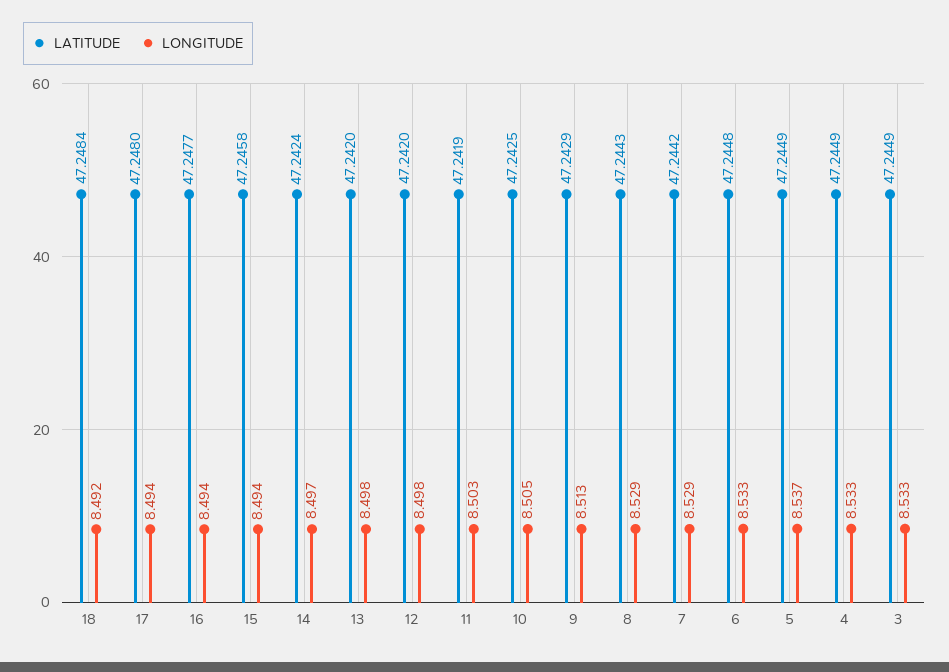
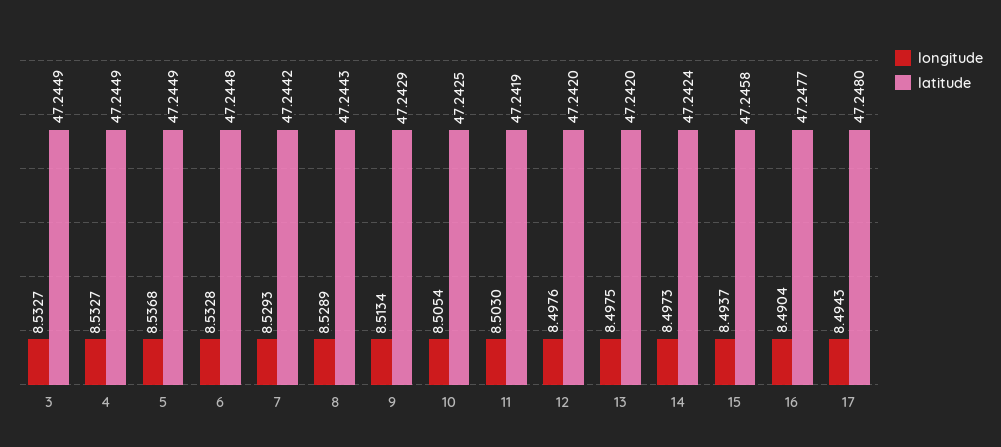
  {
    "LATITUDE": {
-     "18": 47.2484,
      "17": 47.248,
      "16": 47.2477,
      "15": 47.2458,
      "14": 47.2424,
      "13": 47.242,
      "12": 47.242,
      "11": 47.2419,
      "10": 47.2425,
      "9": 47.2429,
      "8": 47.2443,
      "7": 47.2442,
      "6": 47.2448,
      "5": 47.2449,
      "4": 47.2449,
      "3": 47.2449
    },
    "LONGITUDE": {
-     "18": 8.492,
      "17": 8.4943,
-     "16": 8.494,
+     "16": 8.4904,
      "15": 8.4937,
      "14": 8.4973,
      "13": 8.4975,
      "12": 8.4976,
      "11": 8.503,
      "10": 8.5054,
      "9": 8.5134,
      "8": 8.5289,
      "7": 8.5293,
      "6": 8.5328,
      "5": 8.5368,
      "4": 8.5327,
      "3": 8.5327
    }
  }

